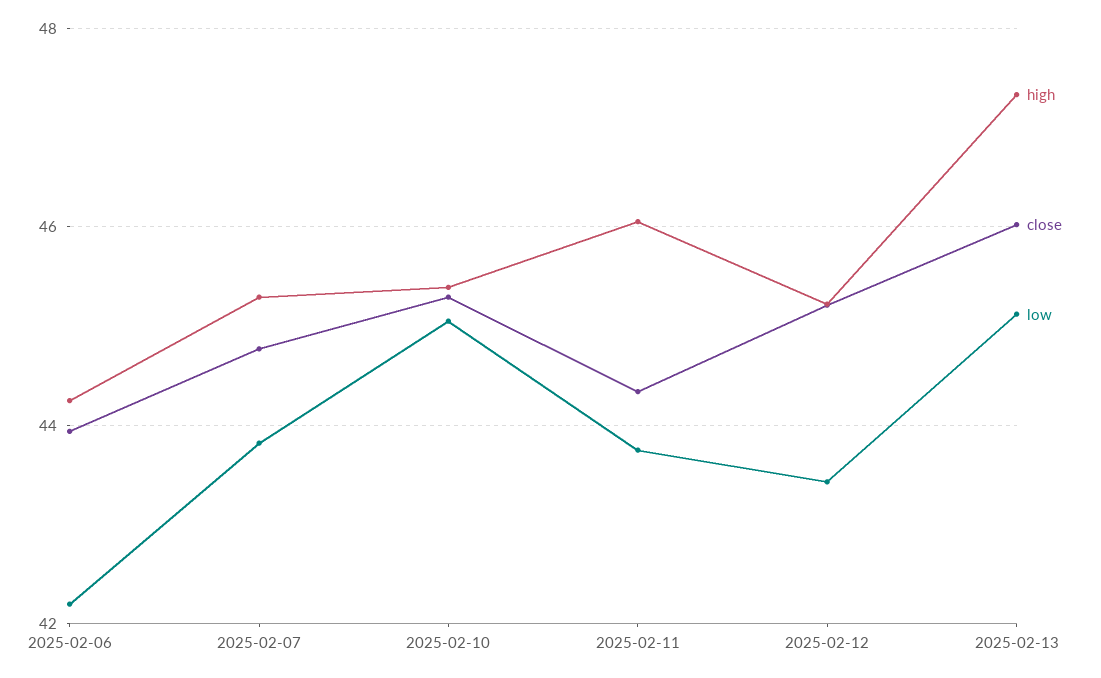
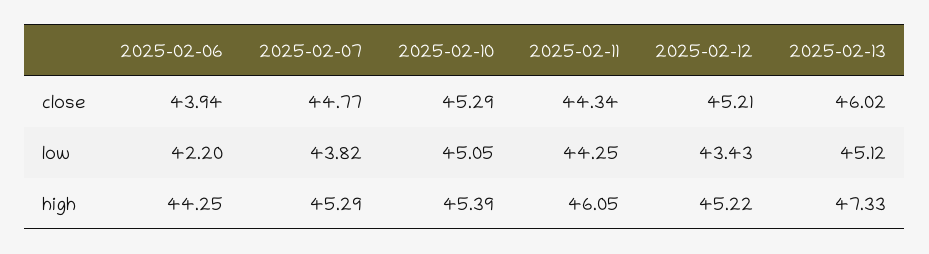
  {
    "high": {
      "2025-02-06": 44.25,
      "2025-02-07": 45.29,
      "2025-02-10": 45.39,
      "2025-02-11": 46.05,
      "2025-02-12": 45.22,
      "2025-02-13": 47.33
    },
    "close": {
      "2025-02-06": 43.94,
      "2025-02-07": 44.77,
      "2025-02-10": 45.29,
      "2025-02-11": 44.34,
      "2025-02-12": 45.21,
      "2025-02-13": 46.02
    },
    "low": {
      "2025-02-06": 42.2,
      "2025-02-07": 43.82,
      "2025-02-10": 45.05,
-     "2025-02-11": 43.8,
+     "2025-02-11": 44.25,
      "2025-02-12": 43.43,
      "2025-02-13": 45.12
    }
  }

